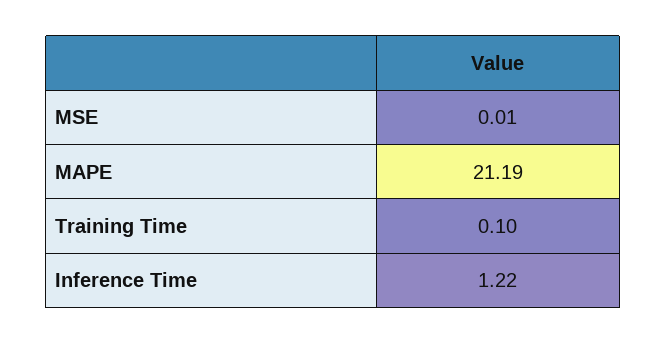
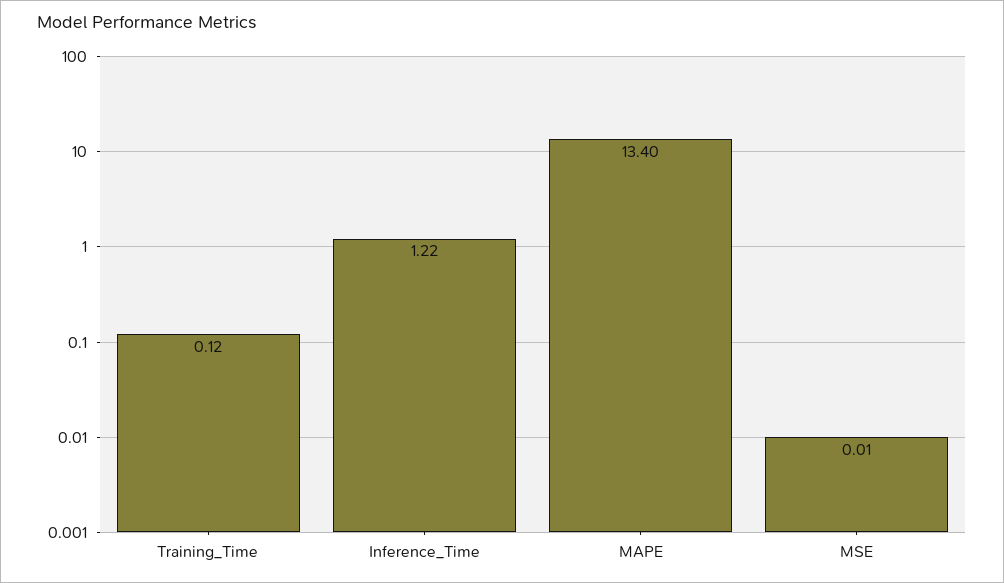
  {
    "MSE": 0.01,
-   "MAPE": 21.19,
+   "MAPE": 13.4,
-   "Training Time": 0.1,
+   "Training Time": 0.12,
    "Inference Time": 1.22
  }

